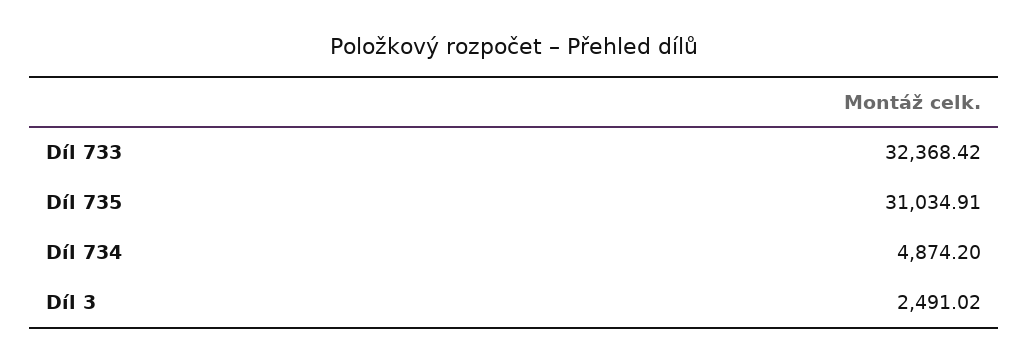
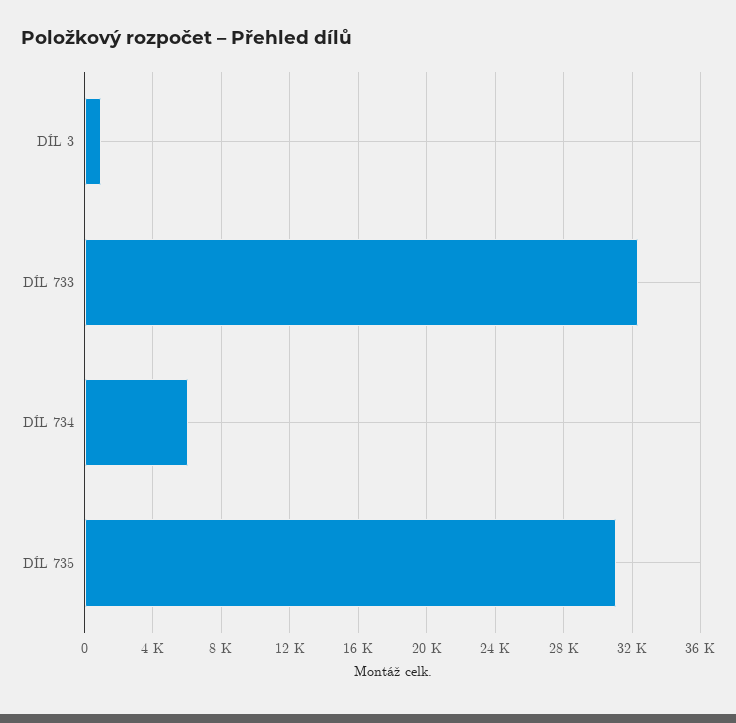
  {
    "Díl 733": 32368.42,
    "Díl 735": 31034.91,
-   "Díl 734": 4874.2,
+   "Díl 734": 6000,
-   "Díl 3": 2491.02
+   "Díl 3": 1000
  }

